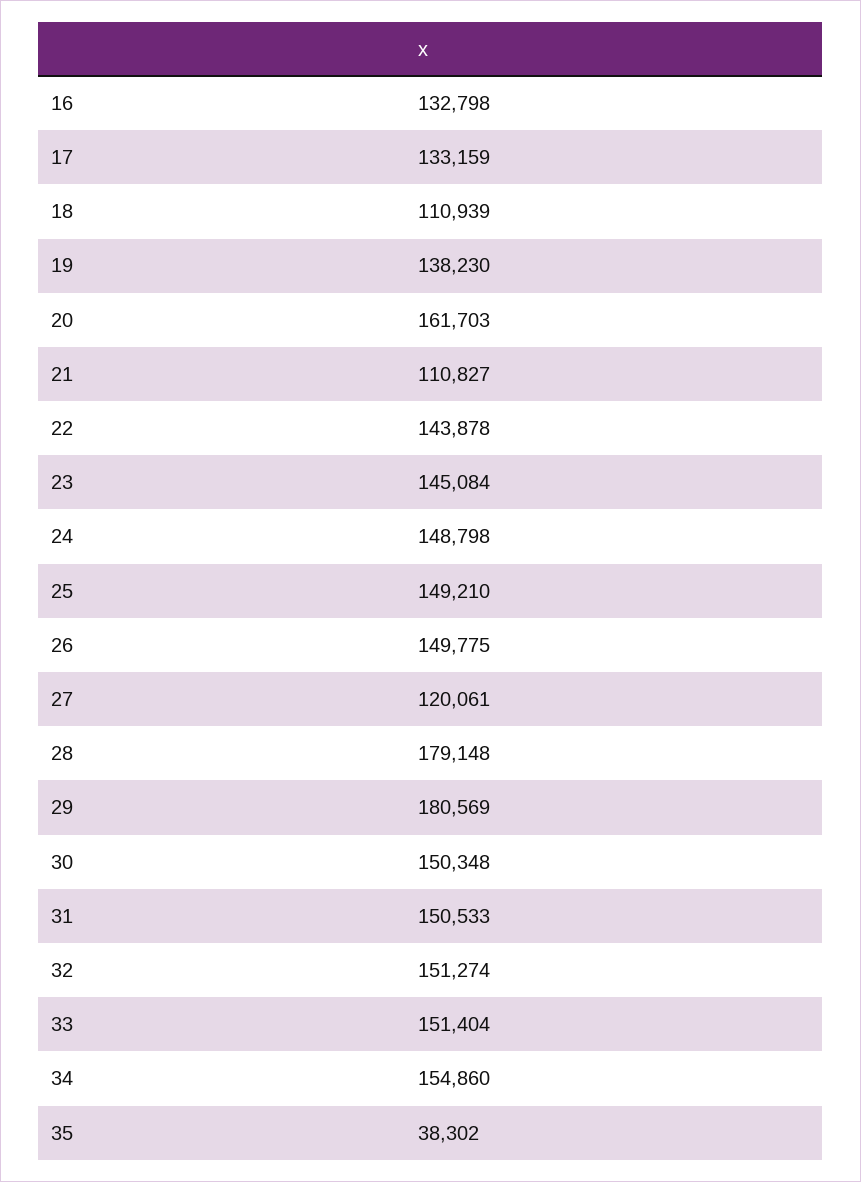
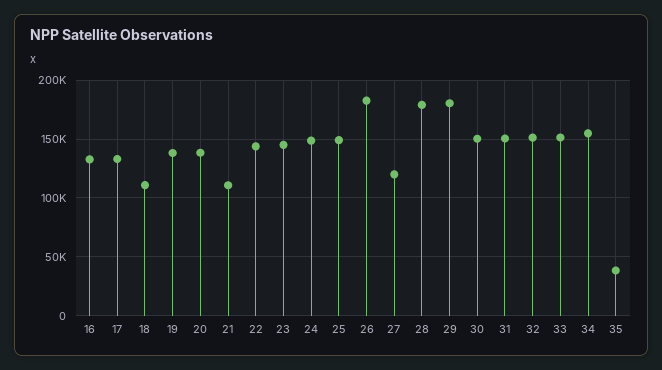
  {
    "16": 132798,
    "17": 133159,
    "18": 110939,
    "19": 138230,
-   "20": 161703,
+   "20": 140000,
    "21": 110827,
    "22": 143878,
    "23": 145084,
    "24": 148798,
    "25": 149210,
-   "26": 149775,
+   "26": 180000,
    "27": 120061,
    "28": 179148,
    "29": 180569,
    "30": 150348,
    "31": 150533,
    "32": 151274,
    "33": 151404,
    "34": 154860,
    "35": 38302
  }

